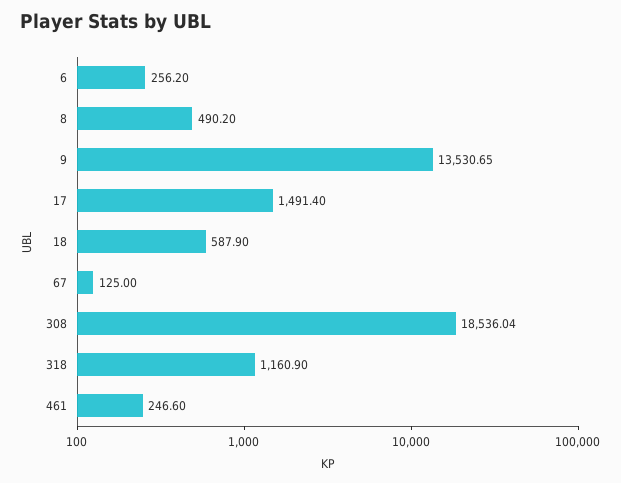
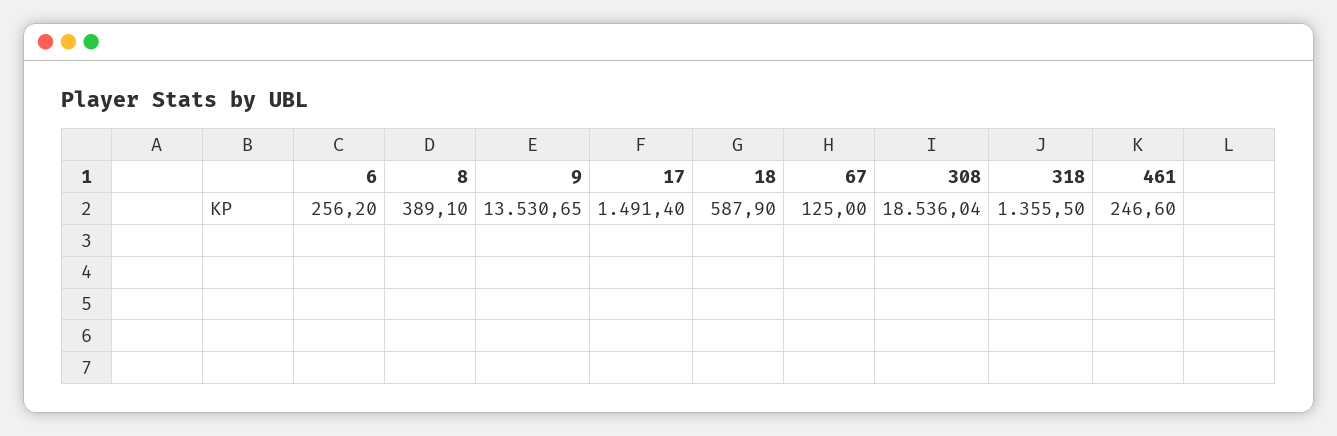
  {
    "6": 256.2,
-   "8": 490.2,
+   "8": 389.1,
    "9": 13530.65,
    "17": 1491.4,
    "18": 587.9,
    "67": 125,
    "308": 18536.04,
-   "318": 1160.9,
+   "318": 1355.5,
    "461": 246.6
  }

